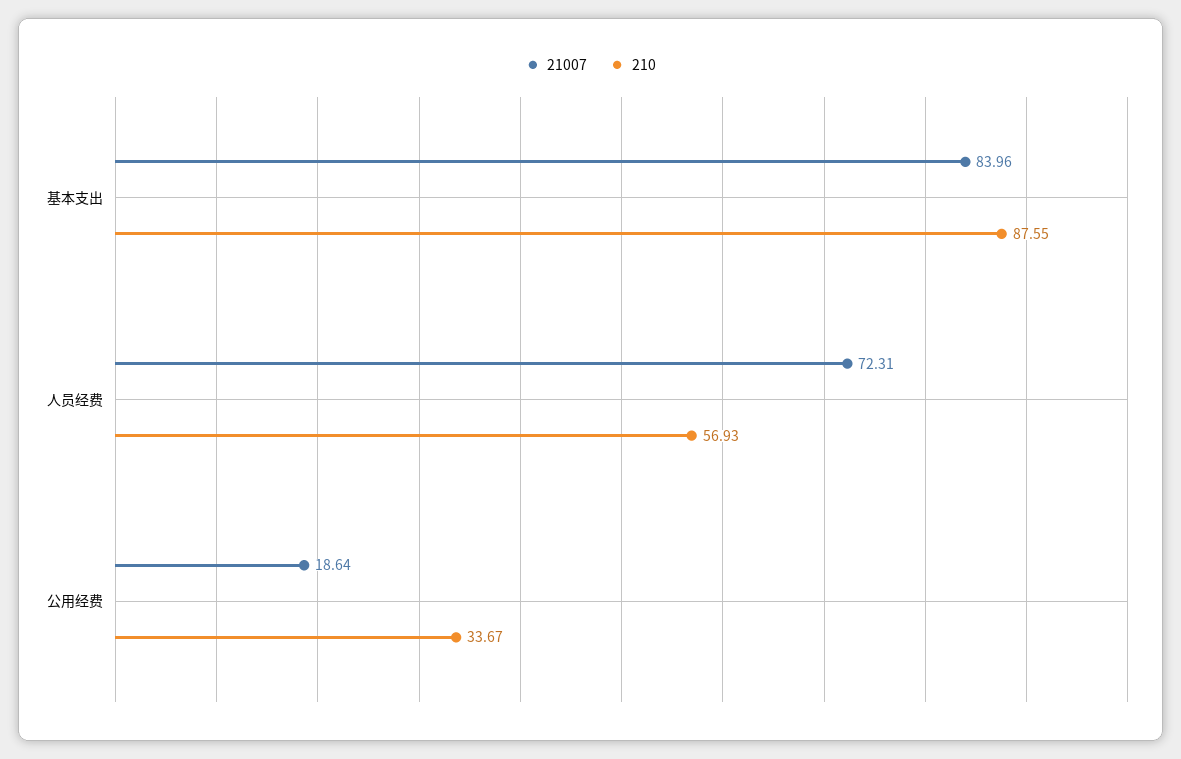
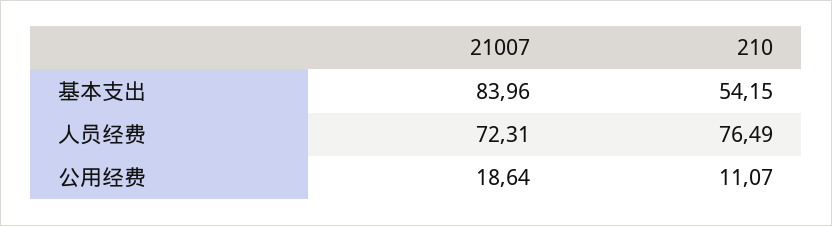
  {
    "21007": {
      "基本支出": 83.96,
      "人员经费": 72.31,
      "公用经费": 18.64
    },
    "210": {
-     "基本支出": 87.55,
+     "基本支出": 54.15,
-     "人员经费": 56.93,
+     "人员经费": 76.49,
-     "公用经费": 33.67
+     "公用经费": 11.07
    }
  }

